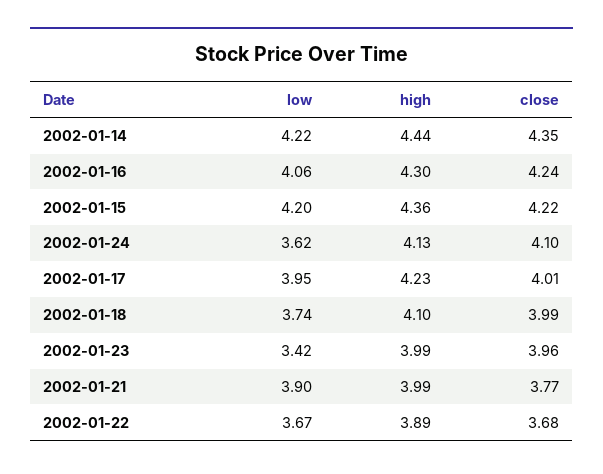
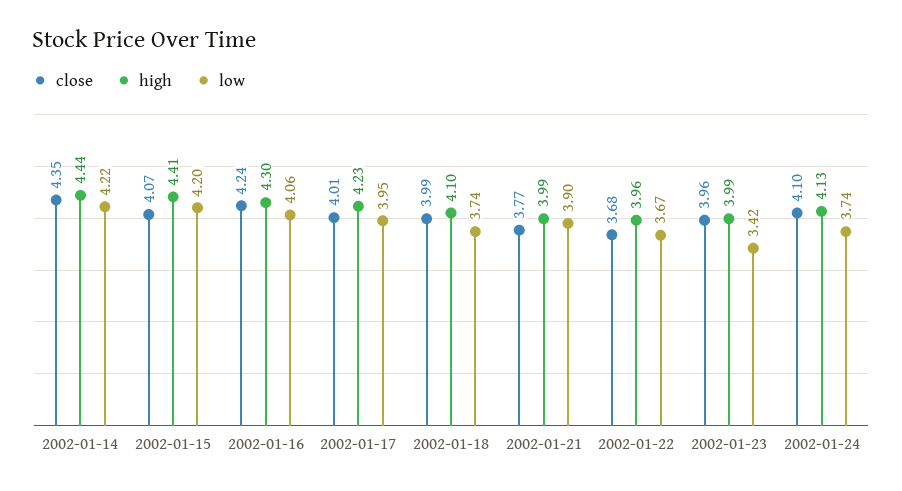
  {
    "low": {
      "2002-01-14": 4.22,
      "2002-01-16": 4.06,
      "2002-01-15": 4.2,
-     "2002-01-24": 3.62,
+     "2002-01-24": 3.74,
      "2002-01-17": 3.95,
      "2002-01-18": 3.74,
      "2002-01-23": 3.42,
      "2002-01-21": 3.9,
      "2002-01-22": 3.67
    },
    "high": {
      "2002-01-14": 4.44,
      "2002-01-16": 4.3,
-     "2002-01-15": 4.36,
+     "2002-01-15": 4.41,
      "2002-01-24": 4.13,
      "2002-01-17": 4.23,
      "2002-01-18": 4.1,
      "2002-01-23": 3.99,
      "2002-01-21": 3.99,
-     "2002-01-22": 3.89
+     "2002-01-22": 3.96
    },
    "close": {
      "2002-01-14": 4.35,
      "2002-01-16": 4.24,
-     "2002-01-15": 4.22,
+     "2002-01-15": 4.07,
      "2002-01-24": 4.1,
      "2002-01-17": 4.01,
      "2002-01-18": 3.99,
      "2002-01-23": 3.96,
      "2002-01-21": 3.77,
      "2002-01-22": 3.68
    }
  }

